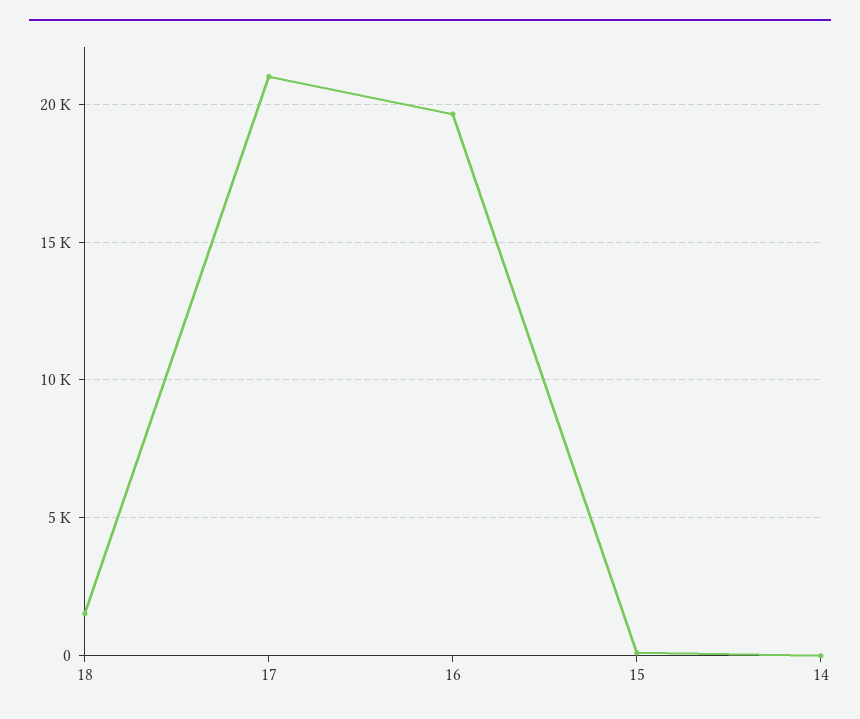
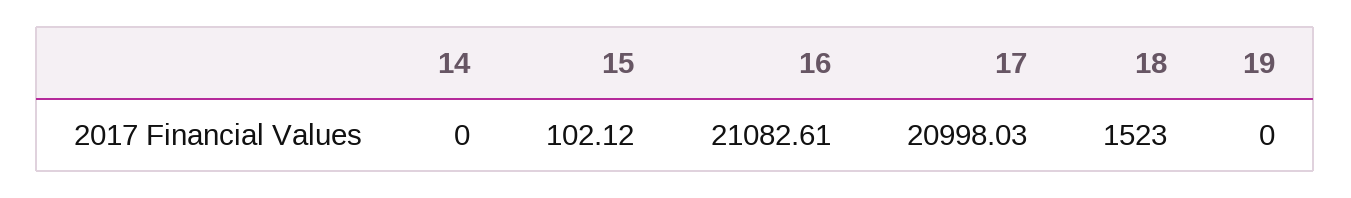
  {
    "18": 1523,
    "17": 20998.03,
-   "16": 19500,
+   "16": 21082.61,
    "15": 102.12,
-   "14": 0
+   "14": 0,
+   "19": 0
  }

